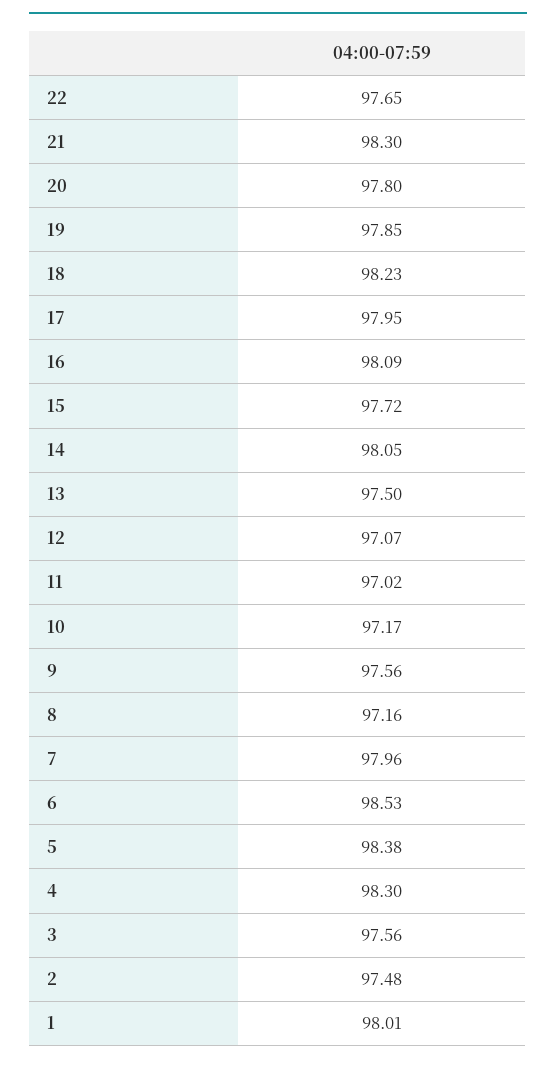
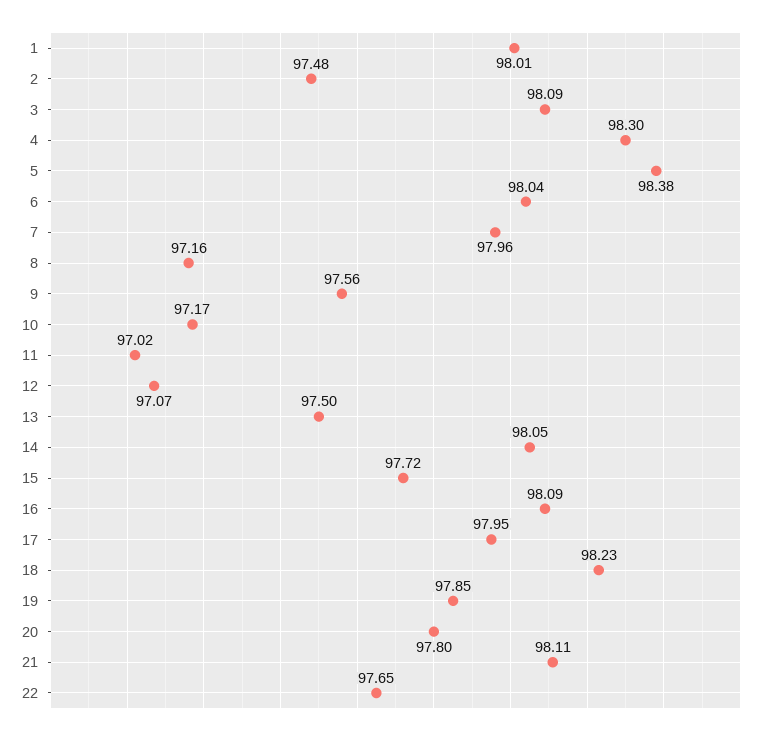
  {
    "22": 97.65,
-   "21": 98.3,
+   "21": 98.11,
    "20": 97.8,
    "19": 97.85,
    "18": 98.23,
    "17": 97.95,
    "16": 98.09,
    "15": 97.72,
    "14": 98.05,
    "13": 97.5,
    "12": 97.07,
    "11": 97.02,
    "10": 97.17,
    "9": 97.56,
    "8": 97.16,
    "7": 97.96,
-   "6": 98.53,
+   "6": 98.04,
    "5": 98.38,
    "4": 98.3,
-   "3": 97.56,
+   "3": 98.09,
    "2": 97.48,
    "1": 98.01
  }

